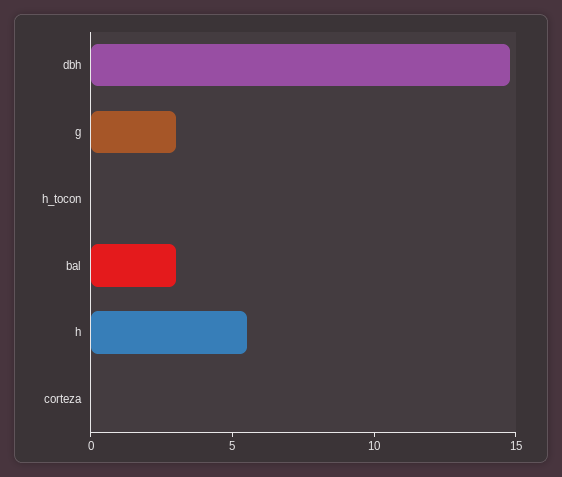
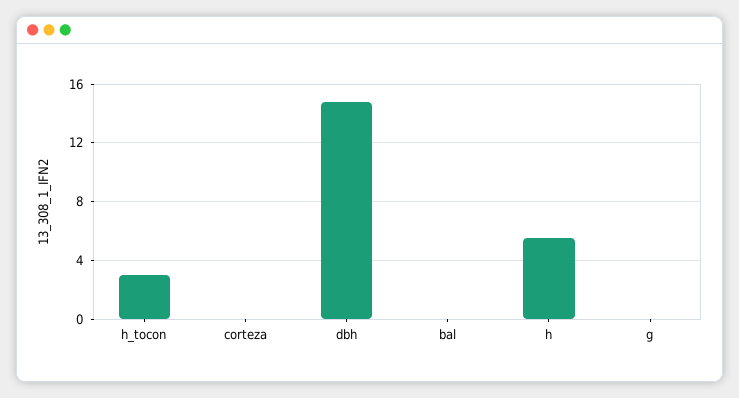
  {
    "dbh": 15,
-   "g": 3,
+   "g": 0,
-   "h_tocon": 0,
+   "h_tocon": 3,
-   "bal": 3,
+   "bal": 0,
    "h": 5.5,
    "corteza": 0
  }

